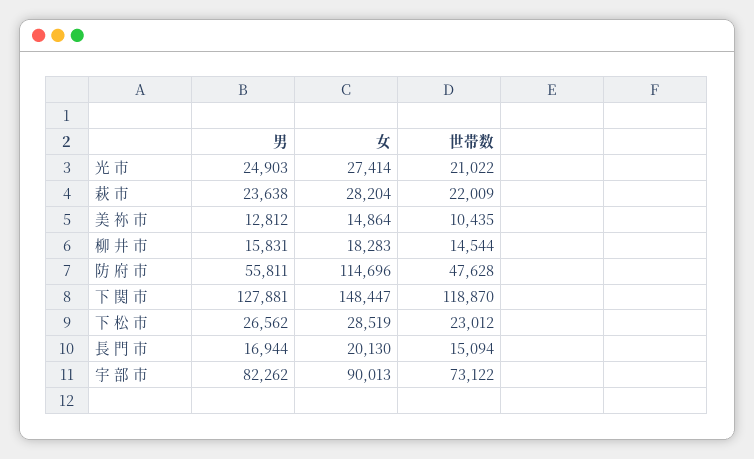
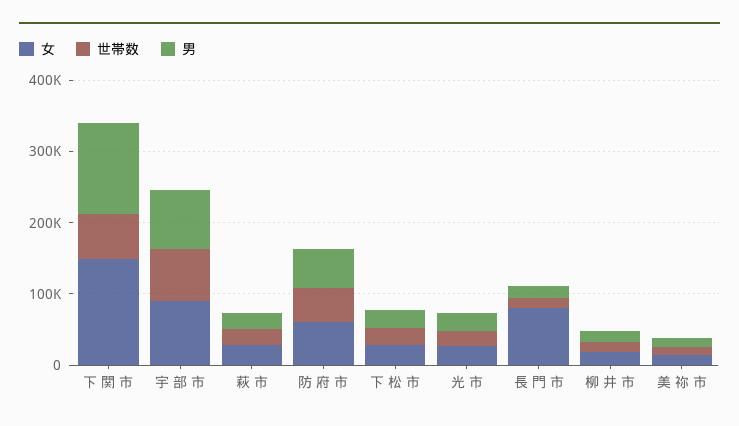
  {
    "男": {
      "光 市": 24903,
      "萩 市": 23638,
      "美 祢 市": 12812,
      "柳 井 市": 15831,
      "防 府 市": 55811,
      "下 関 市": 127881,
      "下 松 市": 26562,
      "長 門 市": 16944,
      "宇 部 市": 82262
    },
    "女": {
      "光 市": 27414,
      "萩 市": 28204,
      "美 祢 市": 14864,
      "柳 井 市": 18283,
-     "防 府 市": 114696,
+     "防 府 市": 60000,
      "下 関 市": 148447,
      "下 松 市": 28519,
-     "長 門 市": 20130,
+     "長 門 市": 80000,
      "宇 部 市": 90013
    },
    "世帯数": {
      "光 市": 21022,
      "萩 市": 22009,
      "美 祢 市": 10435,
      "柳 井 市": 14544,
      "防 府 市": 47628,
-     "下 関 市": 118870,
+     "下 関 市": 60000,
      "下 松 市": 23012,
      "長 門 市": 15094,
      "宇 部 市": 73122
    }
  }

